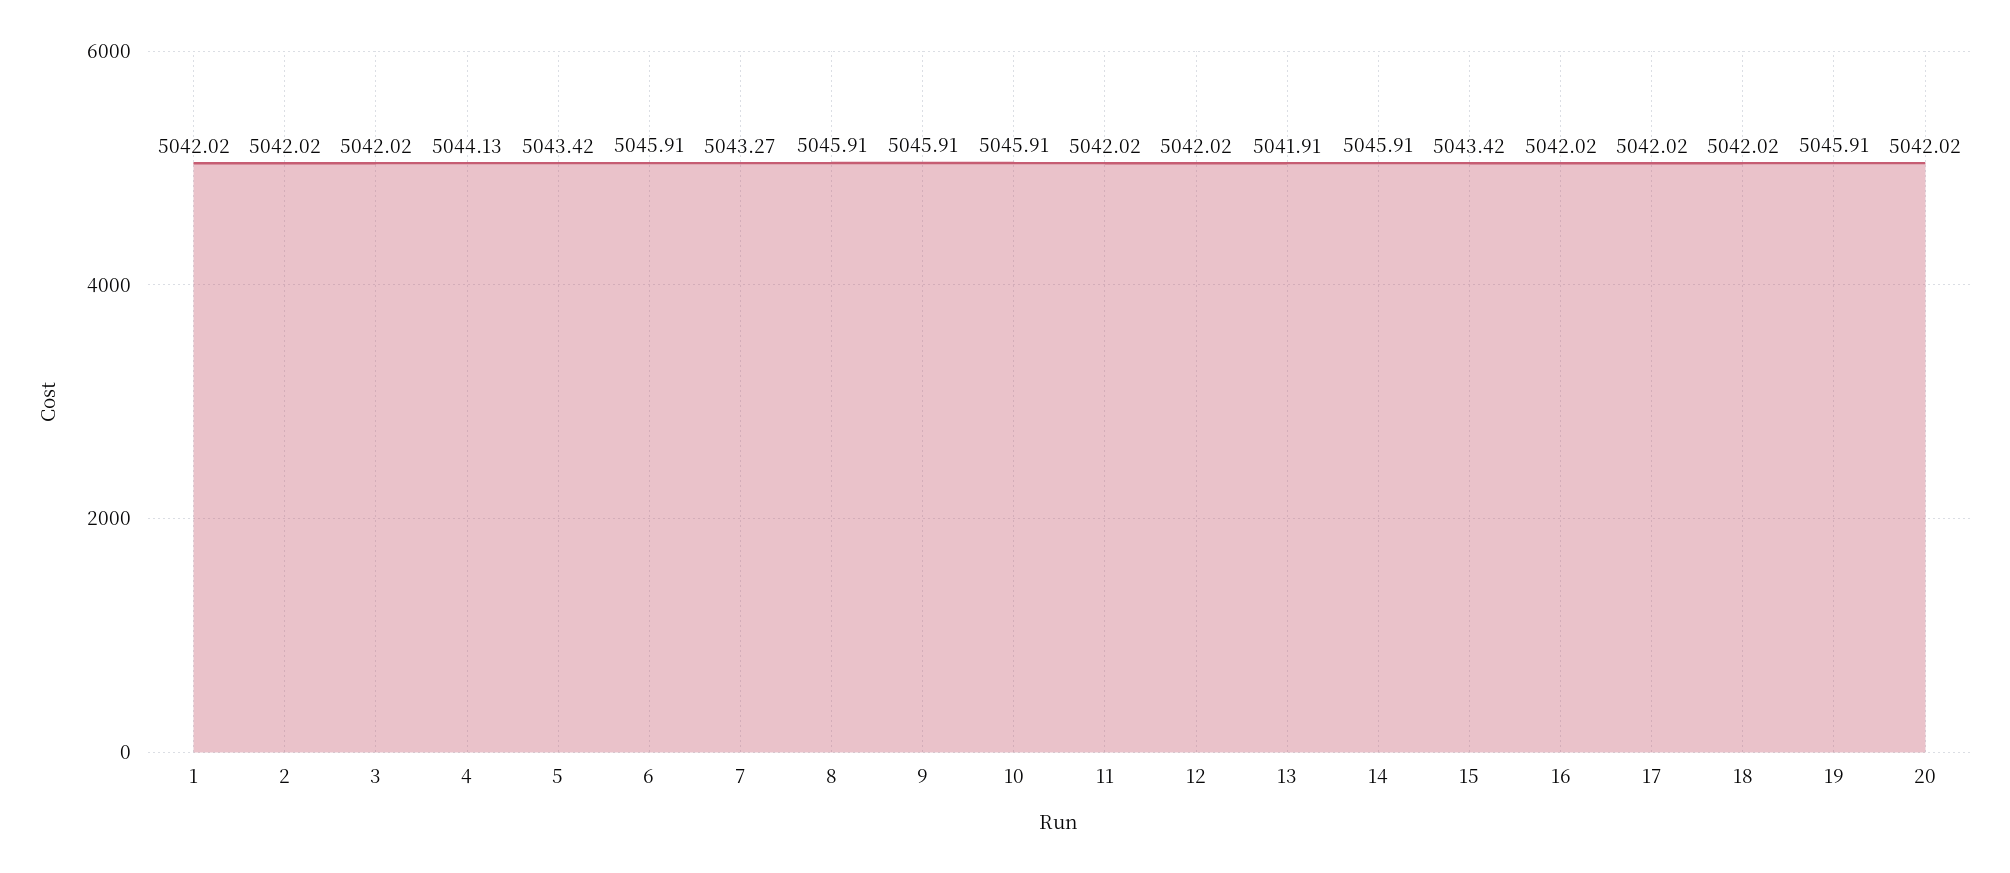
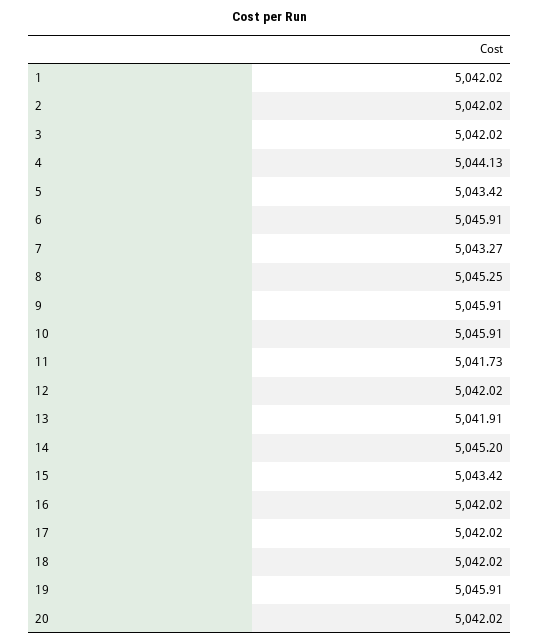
  {
    "1": 5042.02,
    "2": 5042.02,
    "3": 5042.02,
    "4": 5044.13,
    "5": 5043.42,
    "6": 5045.91,
    "7": 5043.27,
-   "8": 5045.91,
+   "8": 5045.25,
    "9": 5045.91,
    "10": 5045.91,
-   "11": 5042.02,
+   "11": 5041.73,
    "12": 5042.02,
    "13": 5041.91,
-   "14": 5045.91,
+   "14": 5045.2,
    "15": 5043.42,
    "16": 5042.02,
    "17": 5042.02,
    "18": 5042.02,
    "19": 5045.91,
    "20": 5042.02
  }

